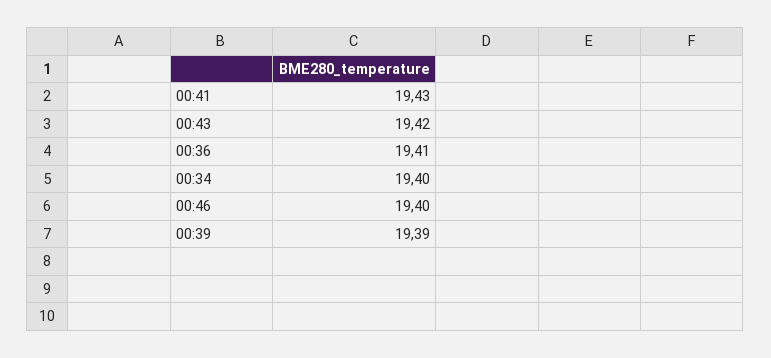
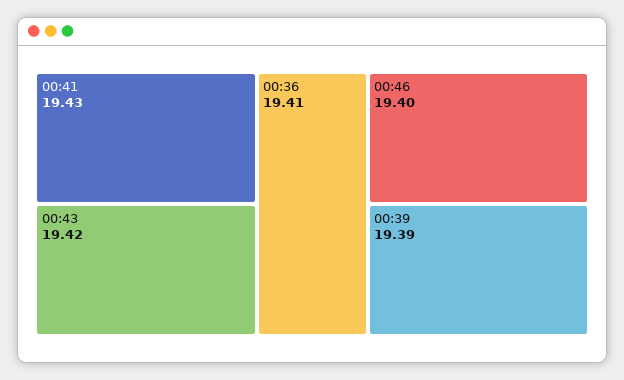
  {
    "00:41": 19.43,
    "00:43": 19.42,
    "00:36": 19.41,
-   "00:34": 19.4,
    "00:46": 19.4,
    "00:39": 19.39
  }

